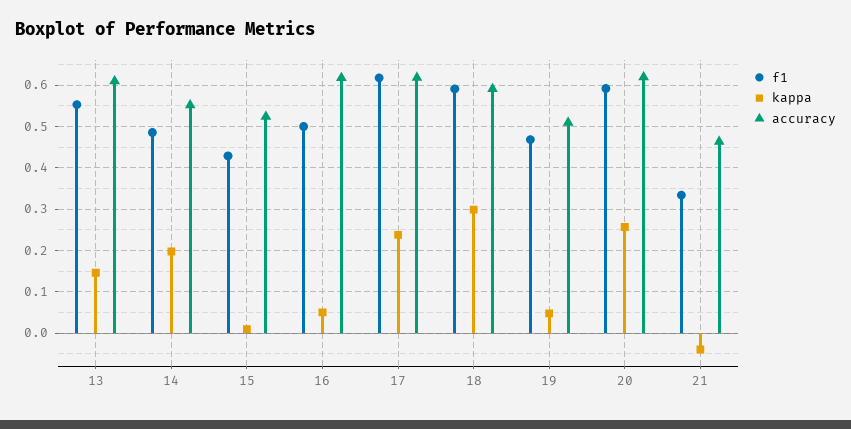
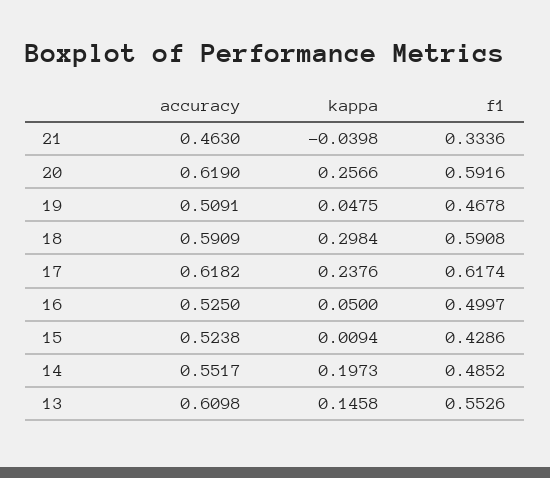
  {
    "f1": {
      "13": 0.5526,
      "14": 0.4852,
      "15": 0.4286,
      "16": 0.4997,
      "17": 0.6174,
      "18": 0.5908,
      "19": 0.4678,
      "20": 0.5916,
      "21": 0.3336
    },
    "kappa": {
      "13": 0.1458,
      "14": 0.1973,
      "15": 0.0094,
      "16": 0.05,
      "17": 0.2376,
      "18": 0.2984,
      "19": 0.0475,
      "20": 0.2566,
      "21": -0.0398
    },
    "accuracy": {
      "13": 0.6098,
      "14": 0.5517,
      "15": 0.5238,
-     "16": 0.62,
+     "16": 0.525,
      "17": 0.6182,
      "18": 0.5909,
      "19": 0.5091,
      "20": 0.619,
      "21": 0.463
    }
  }

